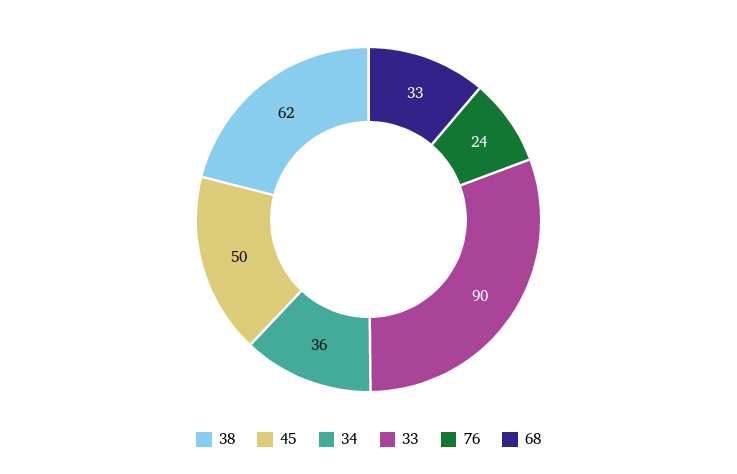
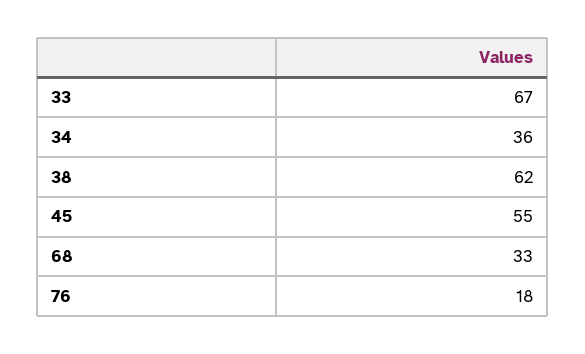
  {
    "38": 62,
-   "45": 50,
+   "45": 55,
    "34": 36,
-   "33": 90,
+   "33": 67,
-   "76": 24,
+   "76": 18,
    "68": 33
  }

